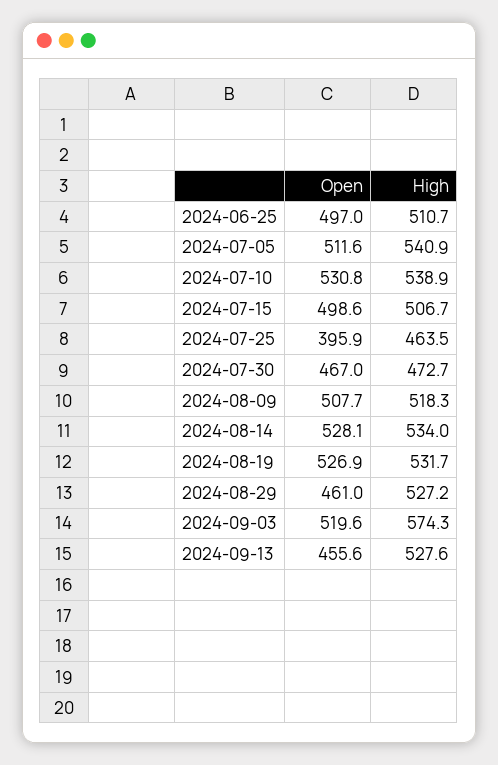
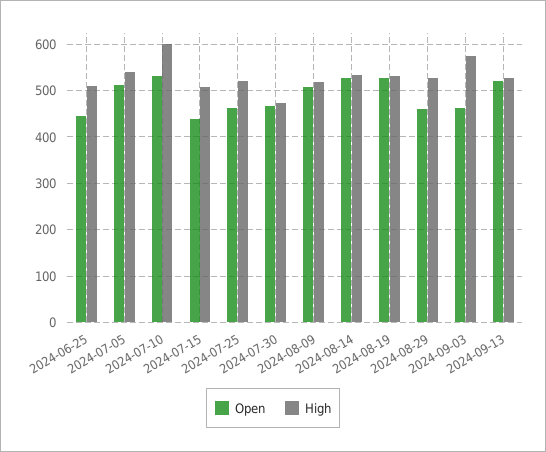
  {
    "Open": {
-     "2024-06-25": 497,
+     "2024-06-25": 440,
      "2024-07-05": 511.6,
      "2024-07-10": 530.8,
-     "2024-07-15": 498.6,
+     "2024-07-15": 440,
-     "2024-07-25": 395.9,
+     "2024-07-25": 460,
      "2024-07-30": 467,
      "2024-08-09": 507.7,
      "2024-08-14": 528.1,
      "2024-08-19": 526.9,
      "2024-08-29": 461,
-     "2024-09-03": 519.6,
+     "2024-09-03": 460,
-     "2024-09-13": 455.6
+     "2024-09-13": 520
    },
    "High": {
      "2024-06-25": 510.7,
      "2024-07-05": 540.9,
-     "2024-07-10": 538.9,
+     "2024-07-10": 600,
      "2024-07-15": 506.7,
-     "2024-07-25": 463.5,
+     "2024-07-25": 520,
      "2024-07-30": 472.7,
      "2024-08-09": 518.3,
      "2024-08-14": 534,
      "2024-08-19": 531.7,
      "2024-08-29": 527.2,
      "2024-09-03": 574.3,
      "2024-09-13": 527.6
    }
  }

